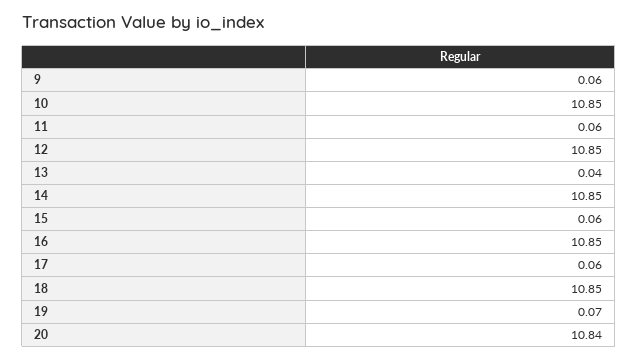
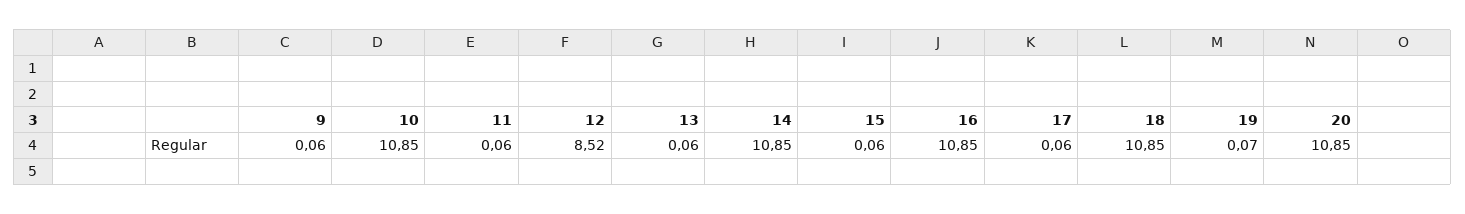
  {
    "9": 0.06,
    "10": 10.85,
    "11": 0.06,
-   "12": 10.85,
+   "12": 8.52,
-   "13": 0.04,
+   "13": 0.06,
    "14": 10.85,
    "15": 0.06,
    "16": 10.85,
    "17": 0.06,
    "18": 10.85,
    "19": 0.07,
-   "20": 10.84
+   "20": 10.85
  }

